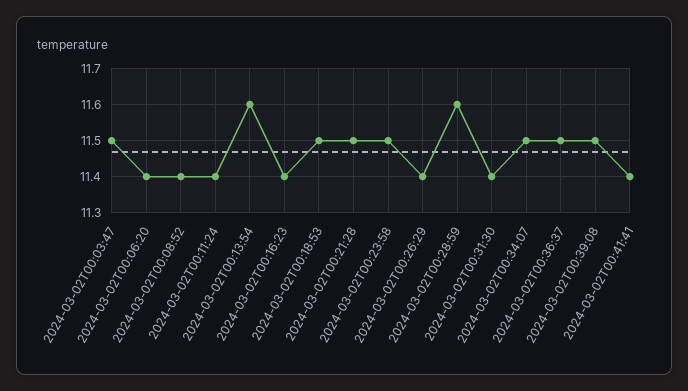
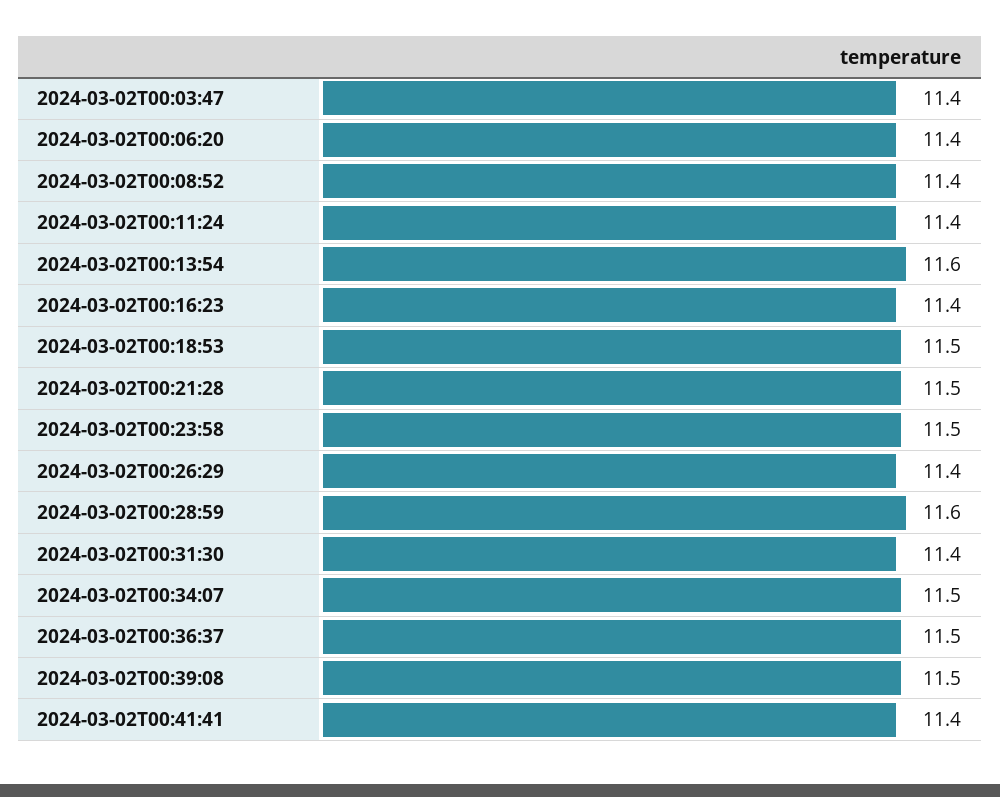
  {
-   "2024-03-02T00:03:47": 11.5,
+   "2024-03-02T00:03:47": 11.4,
    "2024-03-02T00:06:20": 11.4,
    "2024-03-02T00:08:52": 11.4,
    "2024-03-02T00:11:24": 11.4,
    "2024-03-02T00:13:54": 11.6,
    "2024-03-02T00:16:23": 11.4,
    "2024-03-02T00:18:53": 11.5,
    "2024-03-02T00:21:28": 11.5,
    "2024-03-02T00:23:58": 11.5,
    "2024-03-02T00:26:29": 11.4,
    "2024-03-02T00:28:59": 11.6,
    "2024-03-02T00:31:30": 11.4,
    "2024-03-02T00:34:07": 11.5,
    "2024-03-02T00:36:37": 11.5,
    "2024-03-02T00:39:08": 11.5,
    "2024-03-02T00:41:41": 11.4
  }

